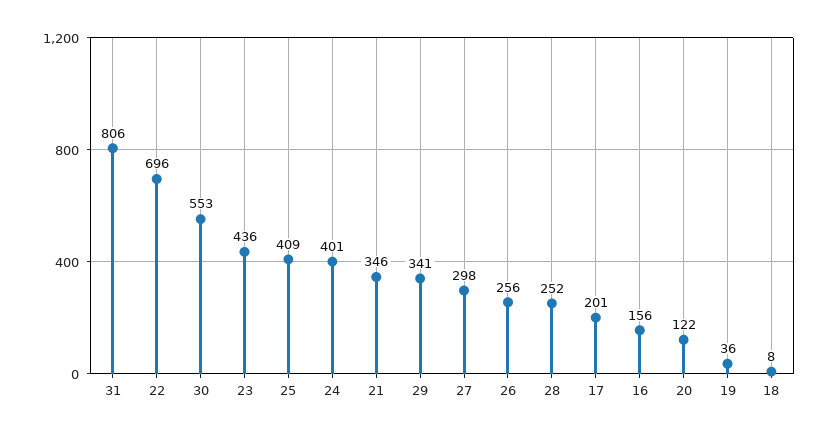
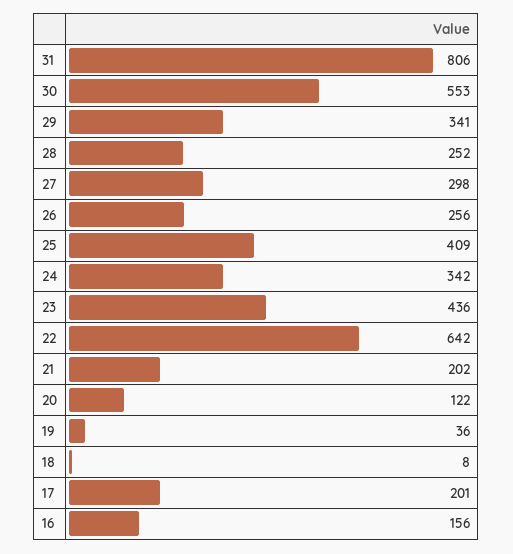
  {
    "31": 806,
-   "22": 696,
+   "22": 642,
    "30": 553,
    "23": 436,
    "25": 409,
-   "24": 401,
+   "24": 342,
-   "21": 346,
+   "21": 202,
    "29": 341,
    "27": 298,
    "26": 256,
    "28": 252,
    "17": 201,
    "16": 156,
    "20": 122,
    "19": 36,
    "18": 8
  }

